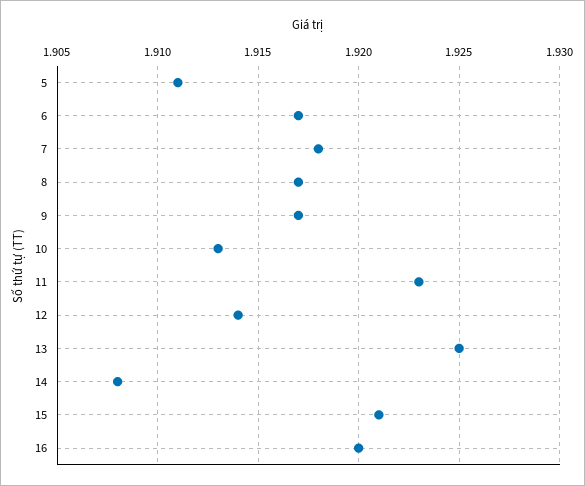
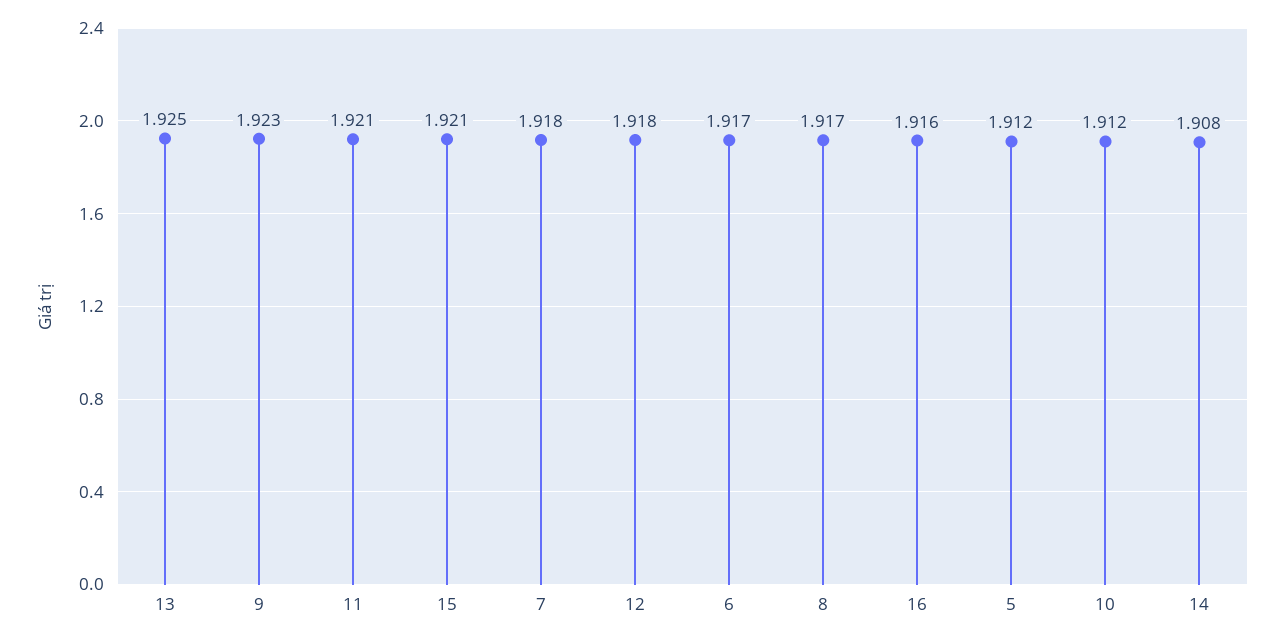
  {
-   "5": 1.911,
+   "5": 1.912,
    "6": 1.917,
    "7": 1.918,
    "8": 1.917,
-   "9": 1.917,
+   "9": 1.923,
-   "10": 1.913,
+   "10": 1.912,
-   "11": 1.923,
+   "11": 1.921,
-   "12": 1.914,
+   "12": 1.918,
    "13": 1.925,
    "14": 1.908,
    "15": 1.921,
-   "16": 1.92
+   "16": 1.916
  }

